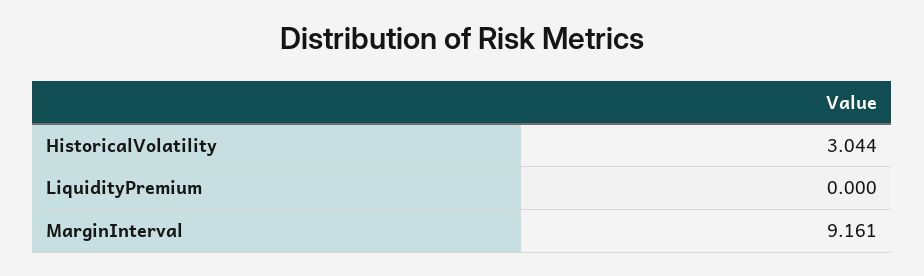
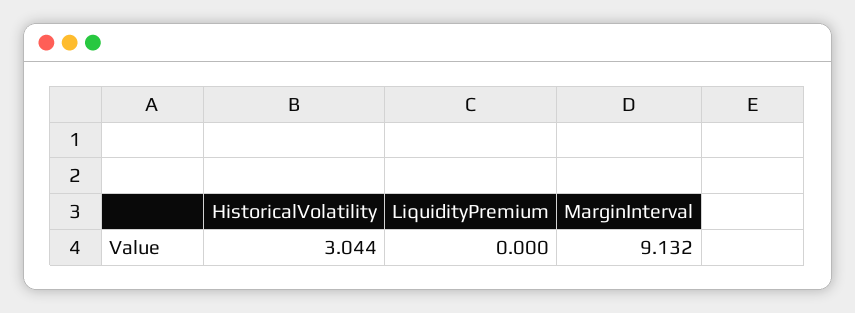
  {
    "HistoricalVolatility": 3.044,
    "LiquidityPremium": 0,
-   "MarginInterval": 9.161
+   "MarginInterval": 9.132
  }

